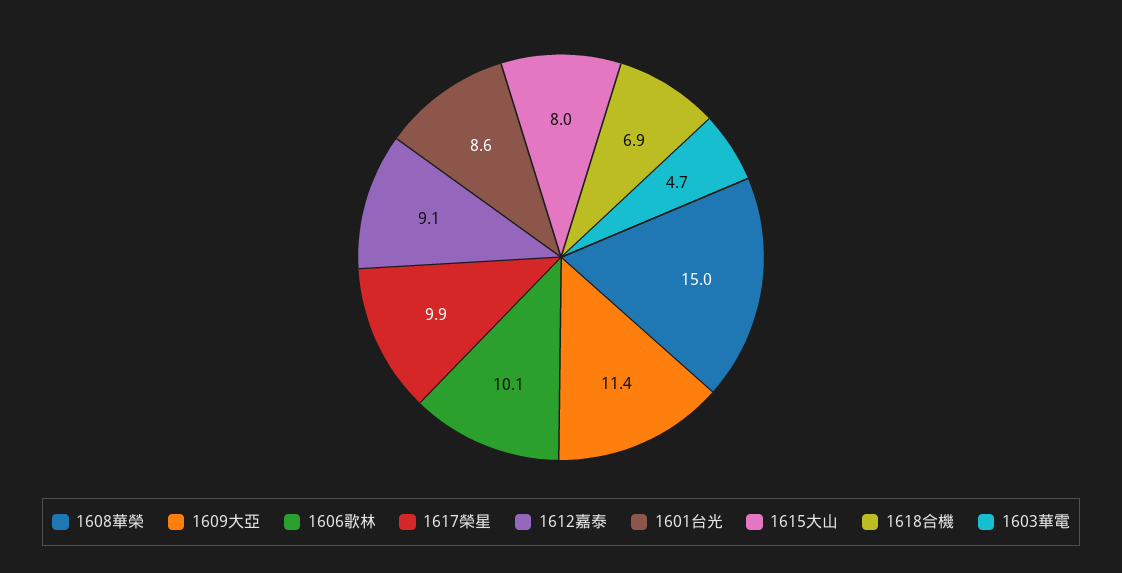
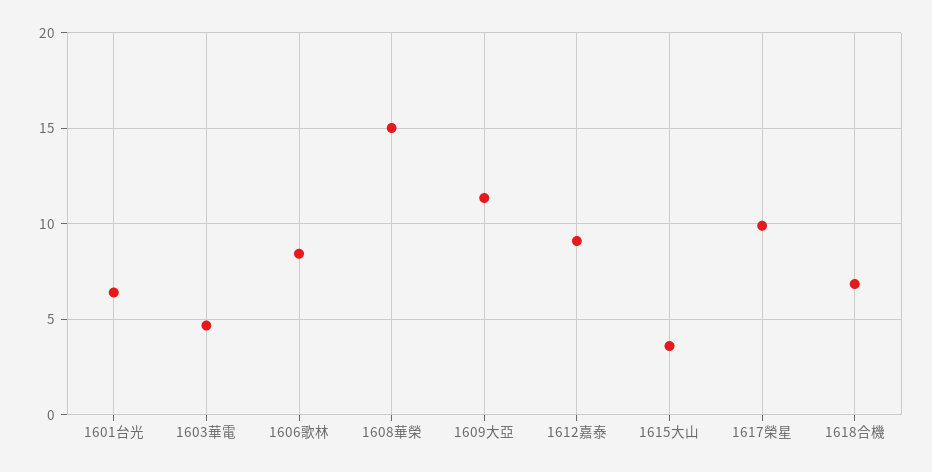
  {
    "1608華榮": 15,
    "1609大亞": 11.4,
-   "1606歌林": 10.1,
+   "1606歌林": 8.5,
    "1617榮星": 9.9,
    "1612嘉泰": 9.1,
-   "1601台光": 8.6,
+   "1601台光": 6.5,
-   "1615大山": 8,
+   "1615大山": 3.5,
    "1618合機": 6.9,
    "1603華電": 4.7
  }

